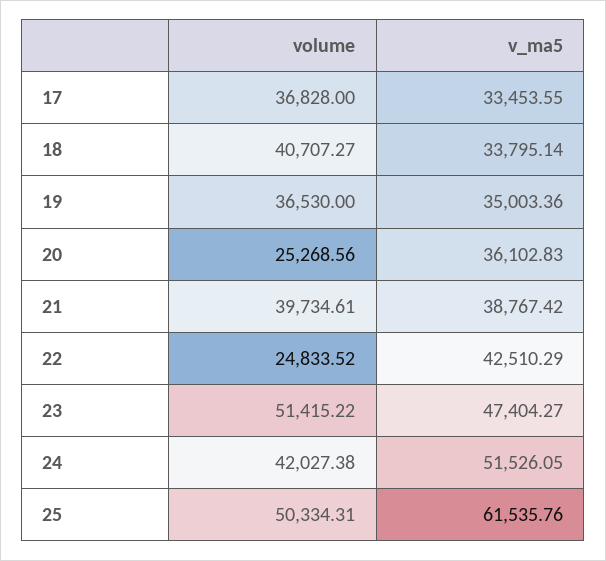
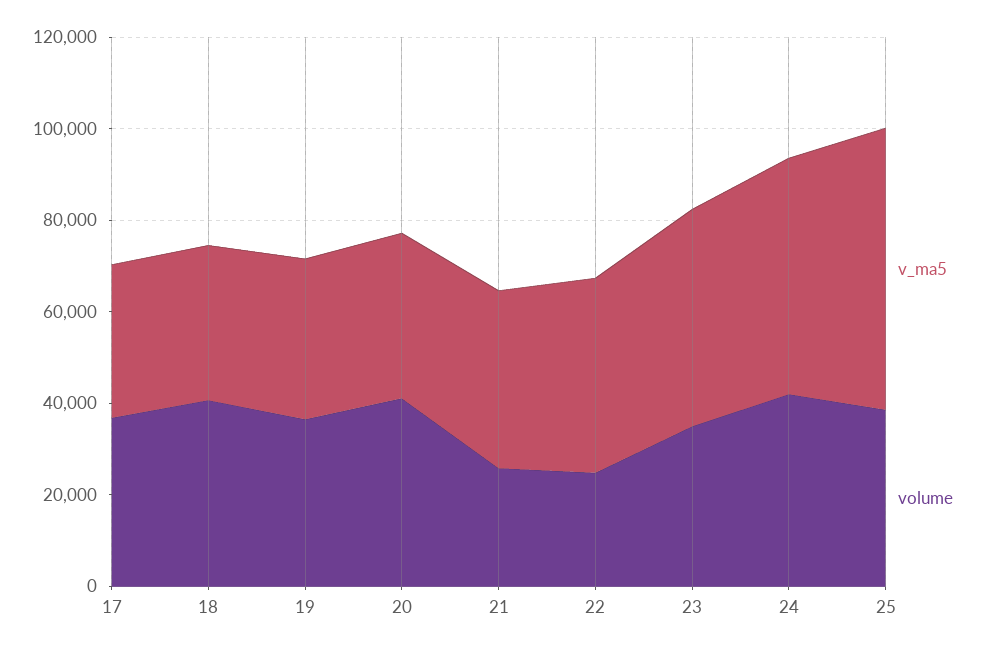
  {
    "volume": {
      "17": 36828,
      "18": 40707.27,
      "19": 36530,
-     "20": 25268.56,
+     "20": 40000,
-     "21": 39734.61,
+     "21": 25000,
      "22": 24833.52,
-     "23": 51415.22,
+     "23": 35000,
      "24": 42027.38,
-     "25": 50334.31
+     "25": 40000
    },
    "v_ma5": {
      "17": 33453.55,
      "18": 33795.14,
      "19": 35003.36,
      "20": 36102.83,
      "21": 38767.42,
      "22": 42510.29,
      "23": 47404.27,
      "24": 51526.05,
      "25": 61535.76
    }
  }

